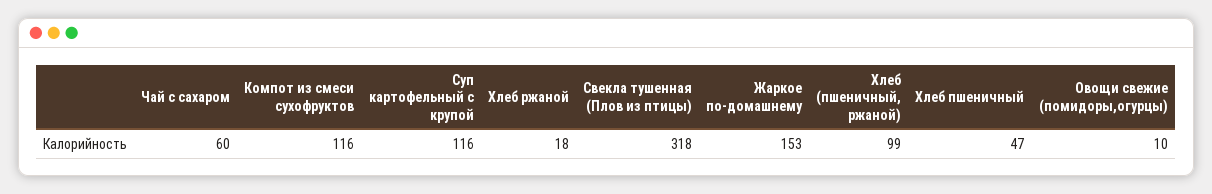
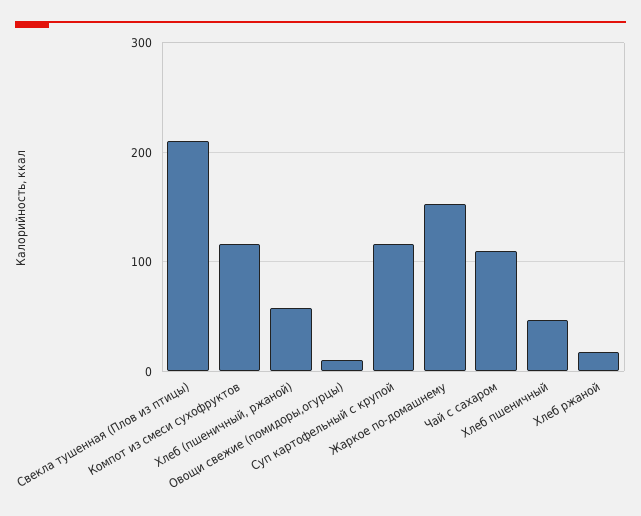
  {
-   "Чай с сахаром": 60,
+   "Чай с сахаром": 110,
    "Компот из смеси сухофруктов": 116,
    "Суп картофельный с крупой": 116,
    "Хлеб ржаной": 18,
-   "Свекла тушенная (Плов из птицы)": 318,
+   "Свекла тушенная (Плов из птицы)": 210,
    "Жаркое по-домашнему": 153,
-   "Хлеб (пшеничный, ржаной)": 99,
+   "Хлеб (пшеничный, ржаной)": 60,
    "Хлеб пшеничный": 47,
    "Овощи свежие (помидоры,огурцы)": 10
  }

